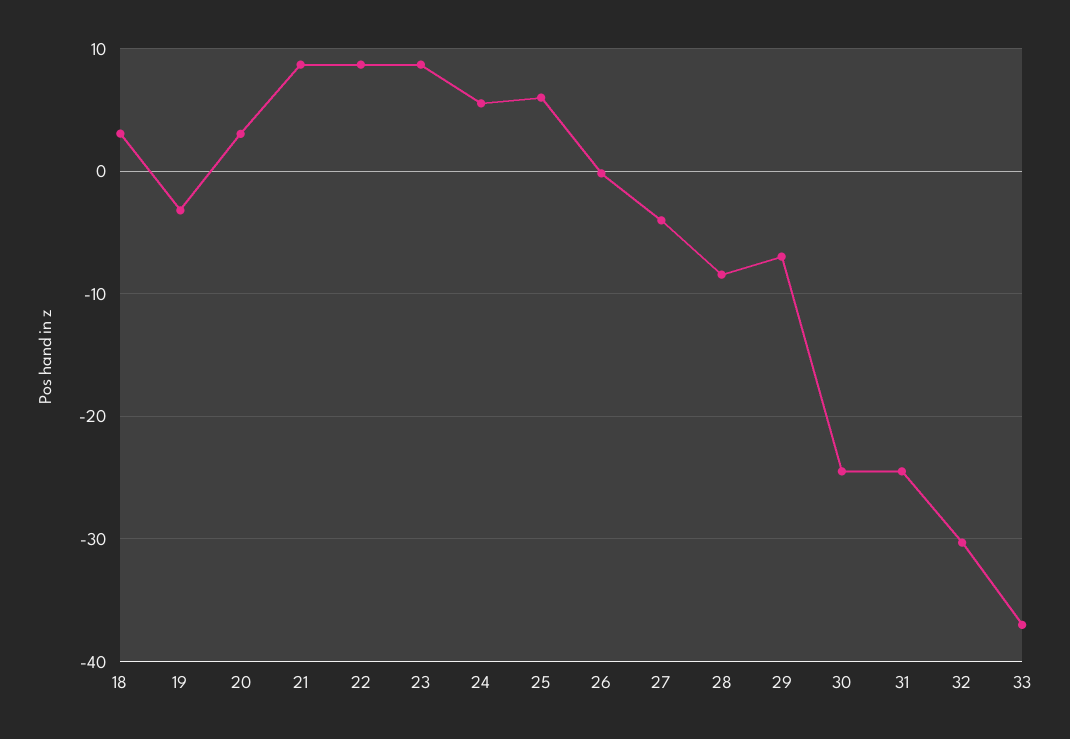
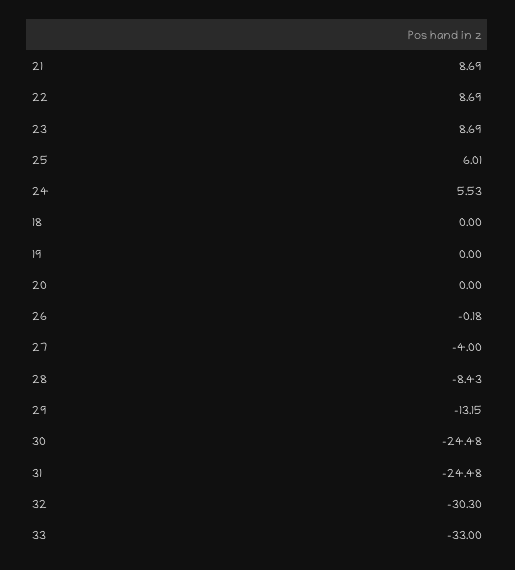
  {
-   "18": 3,
+   "18": 0,
-   "19": -3,
+   "19": 0,
-   "20": 3,
+   "20": 0,
    "21": 8.69,
    "22": 8.69,
    "23": 8.69,
    "24": 5.53,
    "25": 6.01,
    "26": -0.18,
    "27": -4,
    "28": -8.43,
-   "29": -7,
+   "29": -13.15,
    "30": -24.48,
    "31": -24.48,
    "32": -30.3,
-   "33": -37
+   "33": -33
  }

